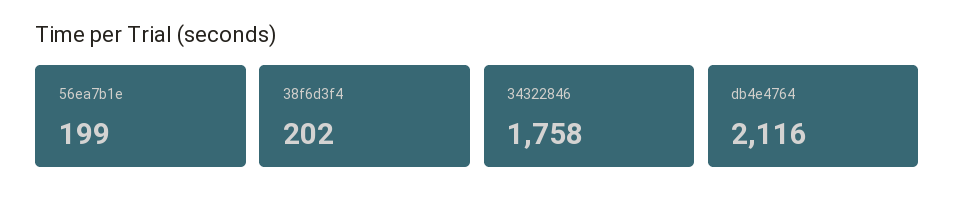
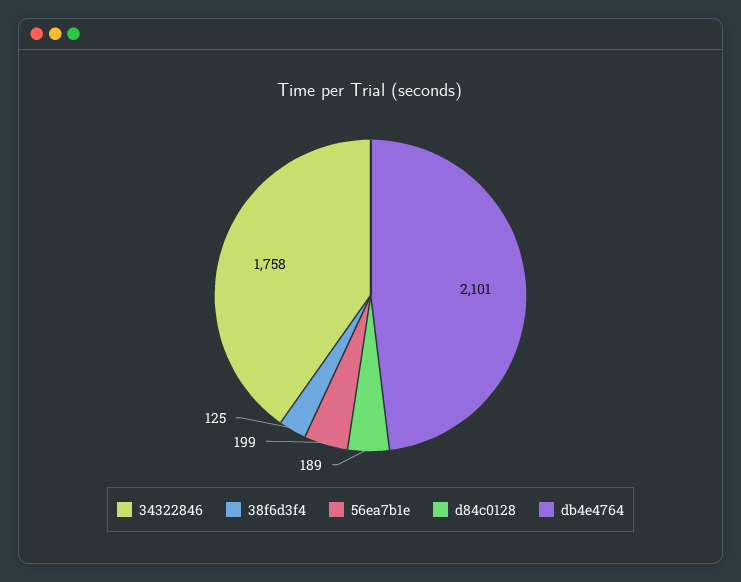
  {
    "56ea7b1e": 199,
-   "38f6d3f4": 202,
+   "38f6d3f4": 125,
    "34322846": 1758,
-   "db4e4764": 2116
+   "db4e4764": 2101,
+   "d84c0128": 189
  }

